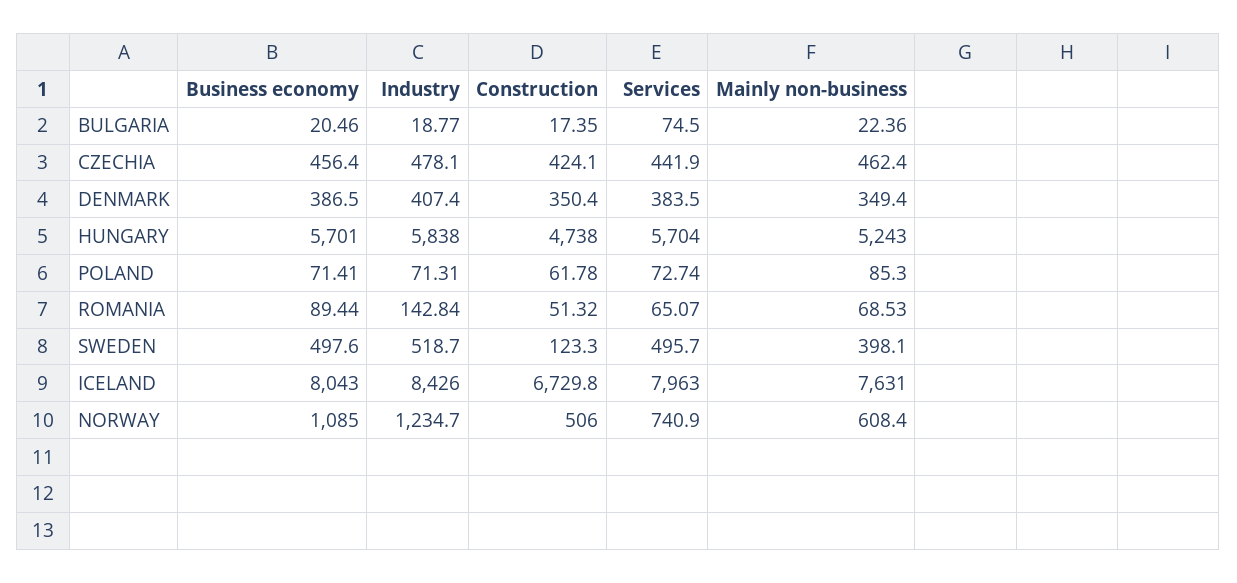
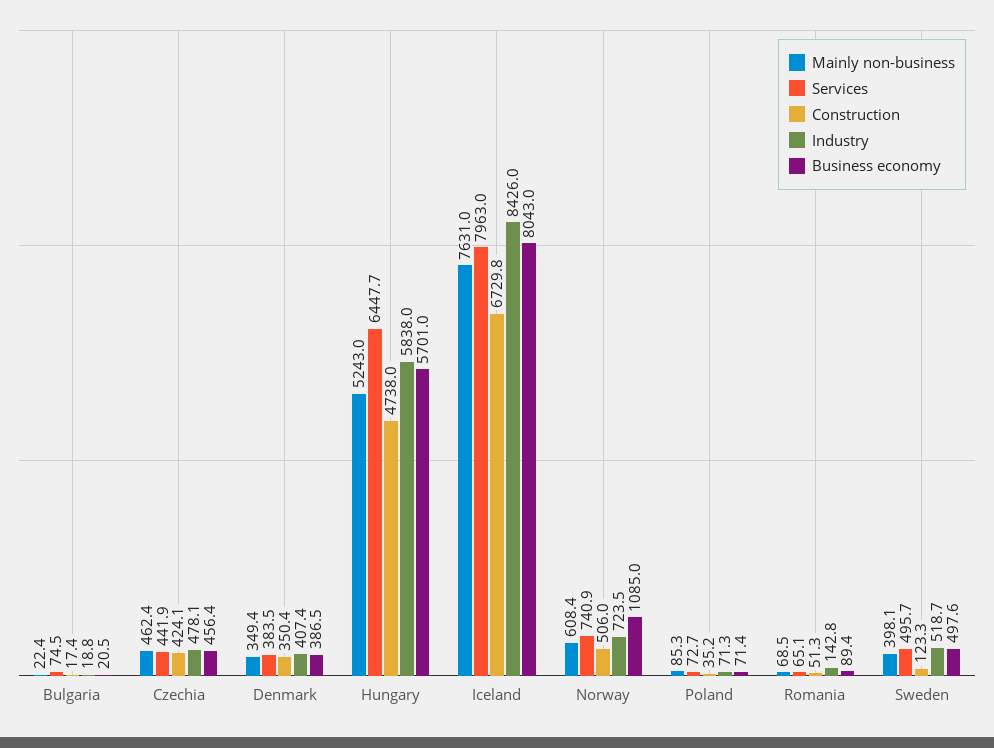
  {
    "Business economy": {
      "BULGARIA": 20.46,
      "CZECHIA": 456.4,
      "DENMARK": 386.5,
      "HUNGARY": 5701,
      "POLAND": 71.41,
      "ROMANIA": 89.44,
      "SWEDEN": 497.6,
      "ICELAND": 8043,
      "NORWAY": 1085
    },
    "Industry": {
      "BULGARIA": 18.77,
      "CZECHIA": 478.1,
      "DENMARK": 407.4,
      "HUNGARY": 5838,
      "POLAND": 71.31,
      "ROMANIA": 142.84,
      "SWEDEN": 518.7,
      "ICELAND": 8426,
-     "NORWAY": 1234.7
+     "NORWAY": 723.5
    },
    "Construction": {
      "BULGARIA": 17.35,
      "CZECHIA": 424.1,
      "DENMARK": 350.4,
      "HUNGARY": 4738,
-     "POLAND": 61.78,
+     "POLAND": 35.2,
      "ROMANIA": 51.32,
      "SWEDEN": 123.3,
      "ICELAND": 6729.8,
      "NORWAY": 506
    },
    "Services": {
      "BULGARIA": 74.5,
      "CZECHIA": 441.9,
      "DENMARK": 383.5,
-     "HUNGARY": 5704,
+     "HUNGARY": 6447.7,
      "POLAND": 72.74,
      "ROMANIA": 65.07,
      "SWEDEN": 495.7,
      "ICELAND": 7963,
      "NORWAY": 740.9
    },
    "Mainly non-business": {
      "BULGARIA": 22.36,
      "CZECHIA": 462.4,
      "DENMARK": 349.4,
      "HUNGARY": 5243,
      "POLAND": 85.3,
      "ROMANIA": 68.53,
      "SWEDEN": 398.1,
      "ICELAND": 7631,
      "NORWAY": 608.4
    }
  }

